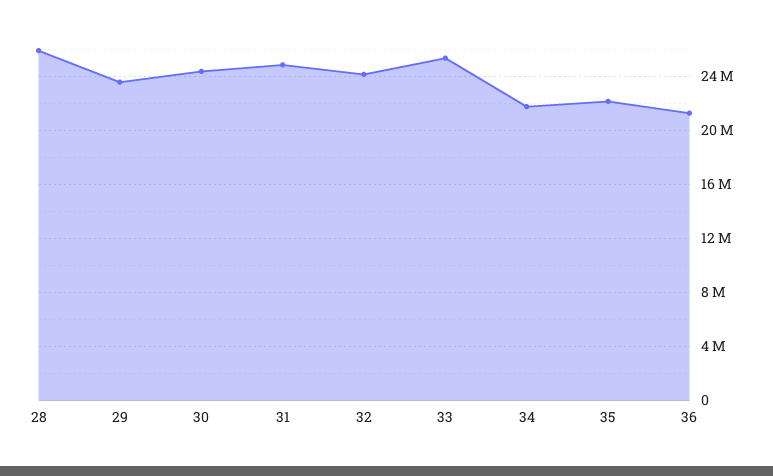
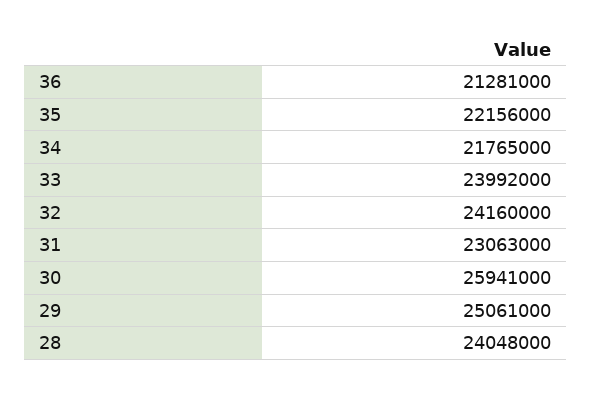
  {
-   "28": 26000000,
+   "28": 24048000,
-   "29": 23500000,
+   "29": 25061000,
-   "30": 24500000,
+   "30": 25941000,
-   "31": 25000000,
+   "31": 23063000,
    "32": 24160000,
-   "33": 25500000,
+   "33": 23992000,
    "34": 21765000,
    "35": 22156000,
    "36": 21281000
  }

